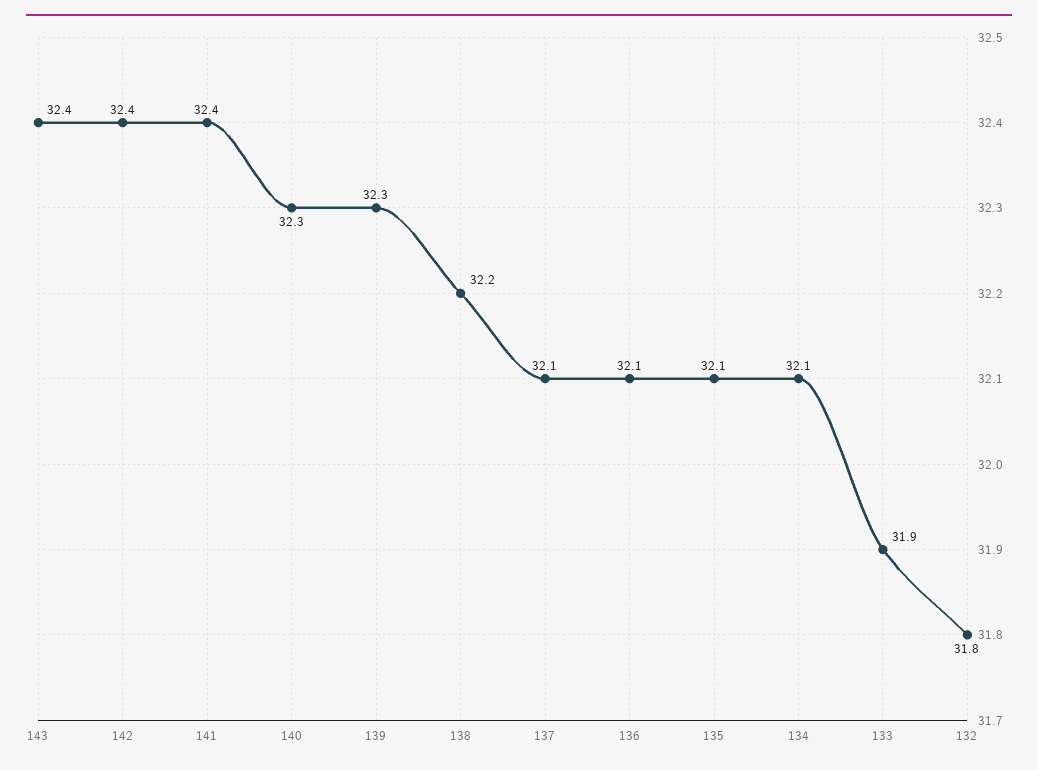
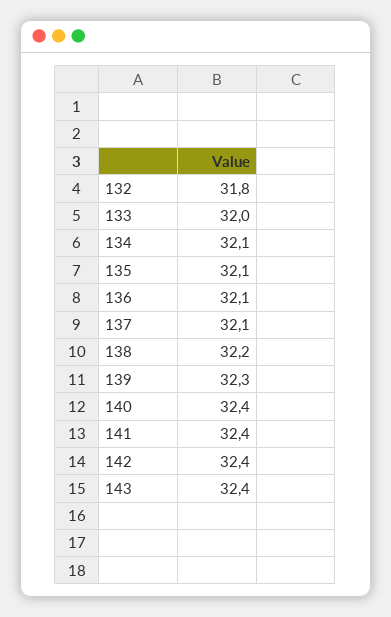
  {
    "143": 32.4,
    "142": 32.4,
    "141": 32.4,
-   "140": 32.3,
+   "140": 32.4,
    "139": 32.3,
    "138": 32.2,
    "137": 32.1,
    "136": 32.1,
    "135": 32.1,
    "134": 32.1,
-   "133": 31.9,
+   "133": 32,
    "132": 31.8
  }

